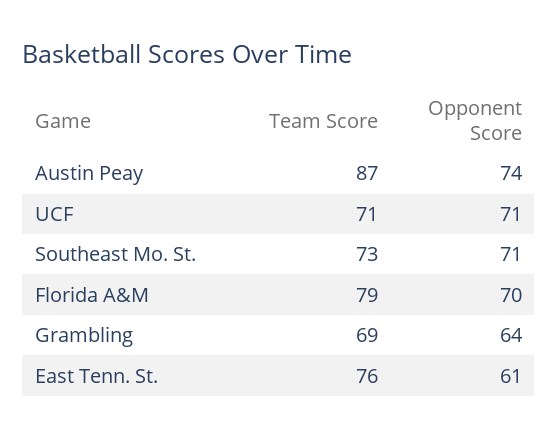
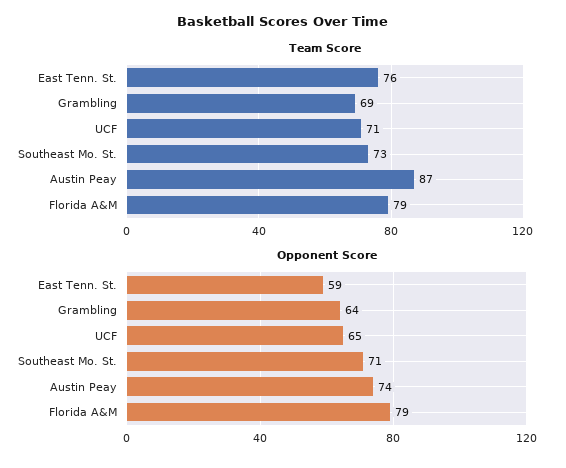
  {
    "Team Score": {
      "Austin Peay": 87,
      "UCF": 71,
      "Southeast Mo. St.": 73,
      "Florida A&M": 79,
      "Grambling": 69,
      "East Tenn. St.": 76
    },
    "Opponent Score": {
      "Austin Peay": 74,
-     "UCF": 71,
+     "UCF": 65,
      "Southeast Mo. St.": 71,
-     "Florida A&M": 70,
+     "Florida A&M": 79,
      "Grambling": 64,
-     "East Tenn. St.": 61
+     "East Tenn. St.": 59
    }
  }

